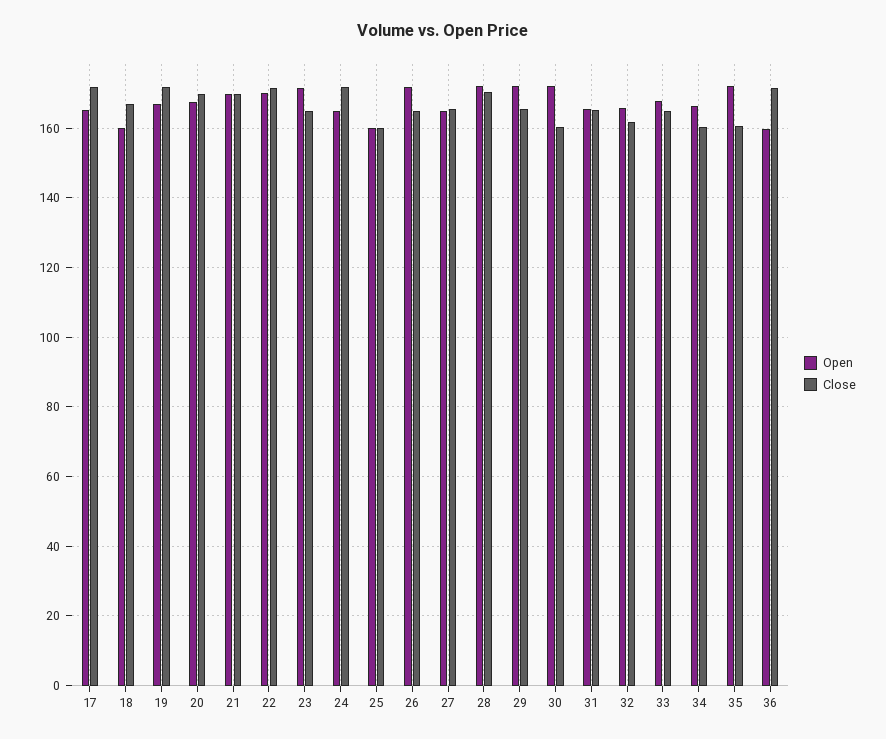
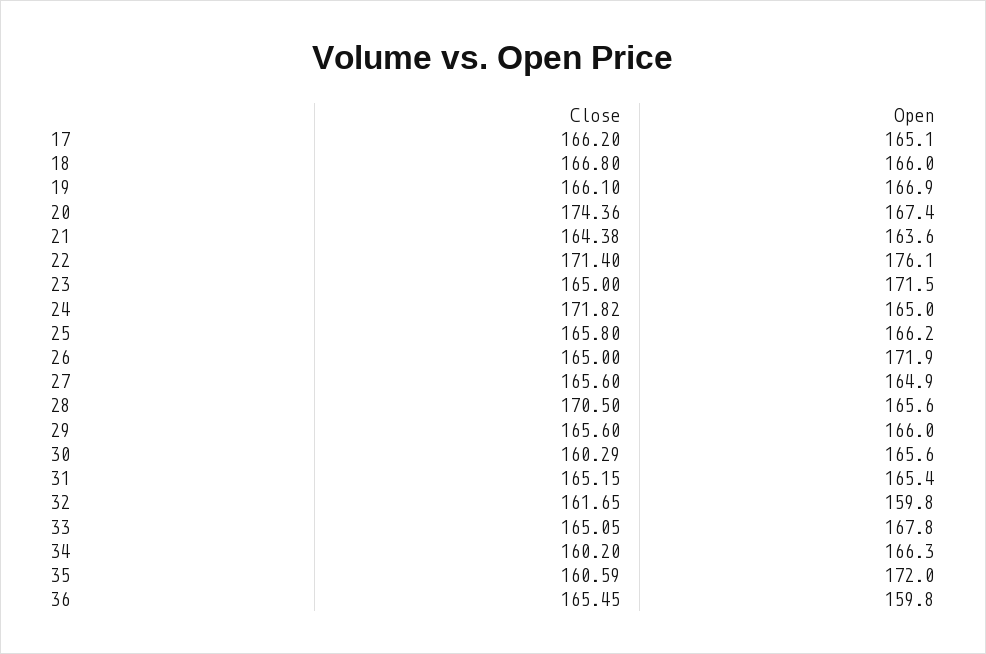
  {
    "Open": {
      "17": 165.1,
-     "18": 160,
+     "18": 166,
      "19": 166.9,
      "20": 167.4,
-     "21": 170,
+     "21": 163.6,
-     "22": 170,
+     "22": 176.1,
      "23": 171.5,
      "24": 165,
-     "25": 160,
+     "25": 166.2,
      "26": 171.9,
      "27": 164.9,
-     "28": 172,
+     "28": 165.6,
-     "29": 172,
+     "29": 166,
-     "30": 172,
+     "30": 165.6,
      "31": 165.4,
-     "32": 166,
+     "32": 159.8,
      "33": 167.8,
      "34": 166.3,
      "35": 172,
      "36": 159.8
    },
    "Close": {
-     "17": 172,
+     "17": 166.2,
      "18": 166.8,
-     "19": 172,
+     "19": 166.1,
-     "20": 170,
+     "20": 174.36,
-     "21": 170,
+     "21": 164.38,
      "22": 171.4,
      "23": 165,
      "24": 171.82,
-     "25": 160,
+     "25": 165.8,
      "26": 165,
      "27": 165.6,
      "28": 170.5,
      "29": 165.6,
      "30": 160.29,
      "31": 165.15,
      "32": 161.65,
      "33": 165.05,
      "34": 160.2,
      "35": 160.59,
-     "36": 172
+     "36": 165.45
    }
  }

